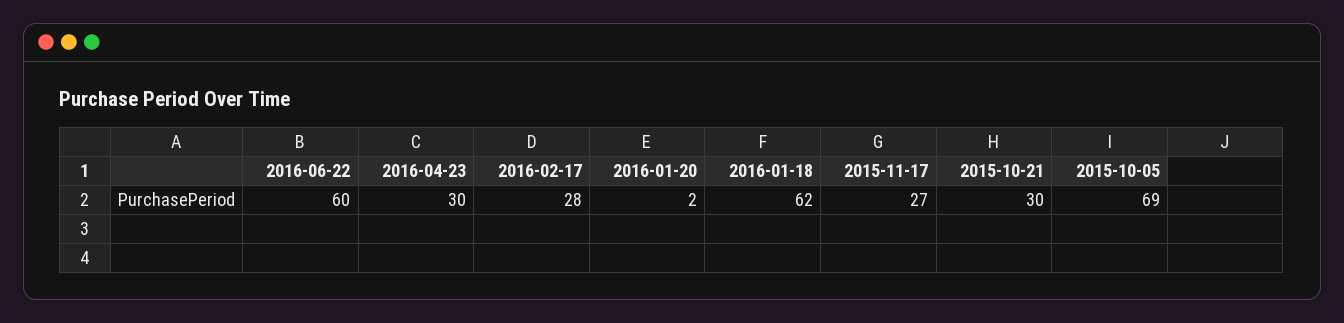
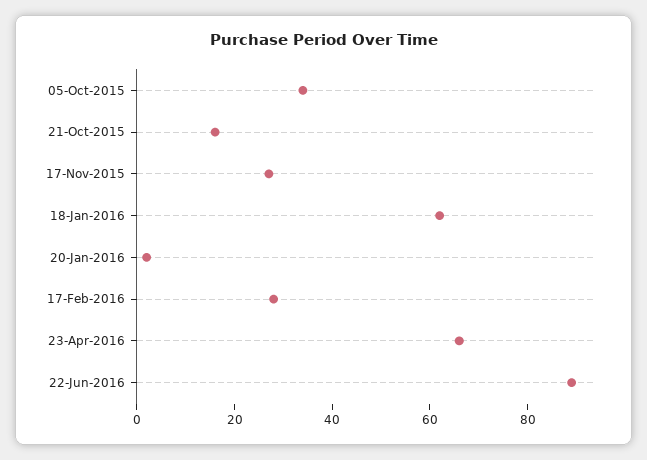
  {
-   "2016-06-22": 60,
+   "2016-06-22": 90,
-   "2016-04-23": 30,
+   "2016-04-23": 65,
    "2016-02-17": 28,
    "2016-01-20": 2,
    "2016-01-18": 62,
    "2015-11-17": 27,
-   "2015-10-21": 30,
+   "2015-10-21": 15,
-   "2015-10-05": 69
+   "2015-10-05": 35
  }

